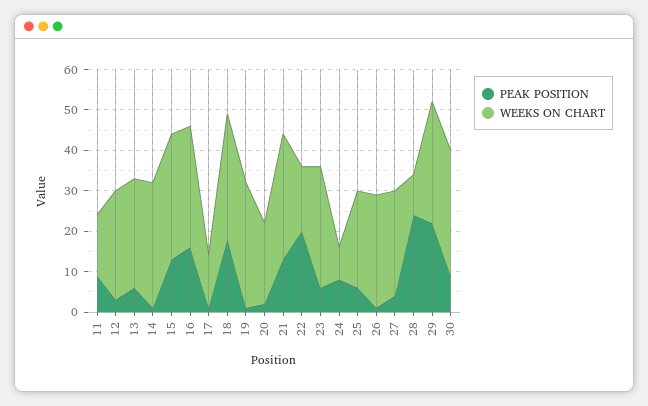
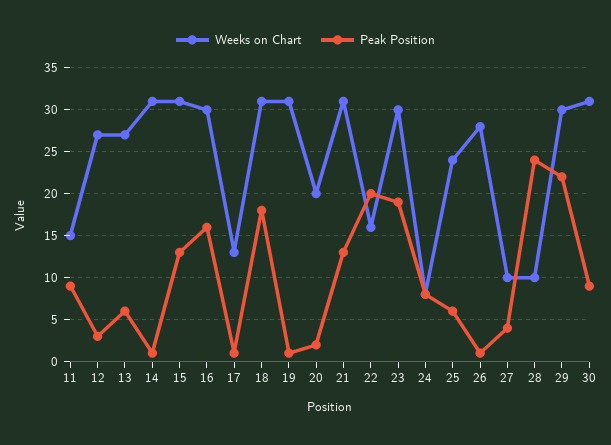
  {
    "PEAK POSITION": {
      "11": 9,
      "12": 3,
      "13": 6,
      "14": 1,
      "15": 13,
      "16": 16,
      "17": 1,
      "18": 18,
      "19": 1,
      "20": 2,
      "21": 13,
      "22": 20,
-     "23": 5,
+     "23": 19,
      "24": 8,
      "25": 6,
      "26": 1,
      "27": 4,
      "28": 24,
      "29": 22,
      "30": 9
    },
    "WEEKS ON CHART": {
      "11": 15,
      "12": 27,
      "13": 27,
      "14": 31,
      "15": 31,
      "16": 30,
      "17": 13,
      "18": 31,
      "19": 31,
      "20": 20,
      "21": 31,
      "22": 16,
      "23": 30,
      "24": 8,
      "25": 24,
      "26": 28,
-     "27": 25,
+     "27": 10,
      "28": 10,
      "29": 30,
      "30": 31
    }
  }

